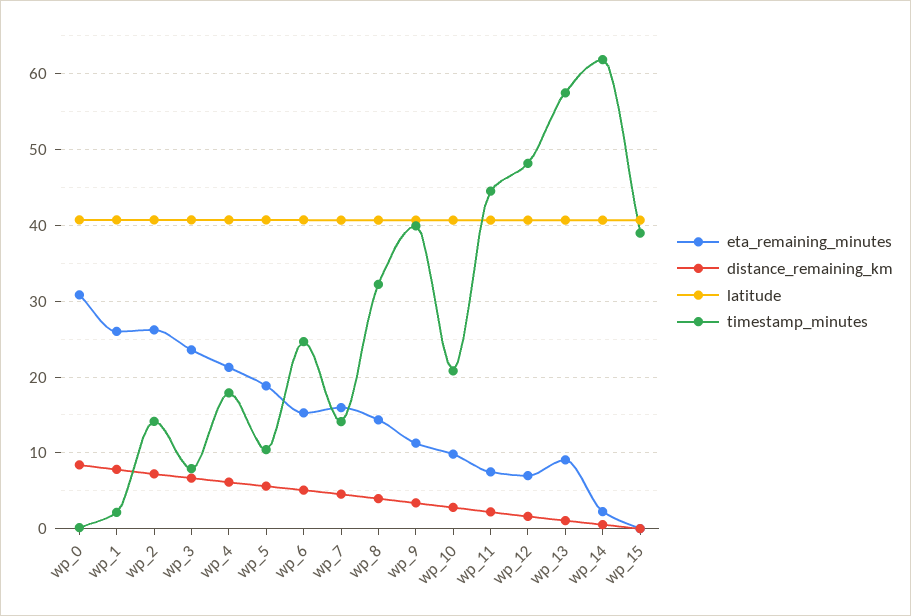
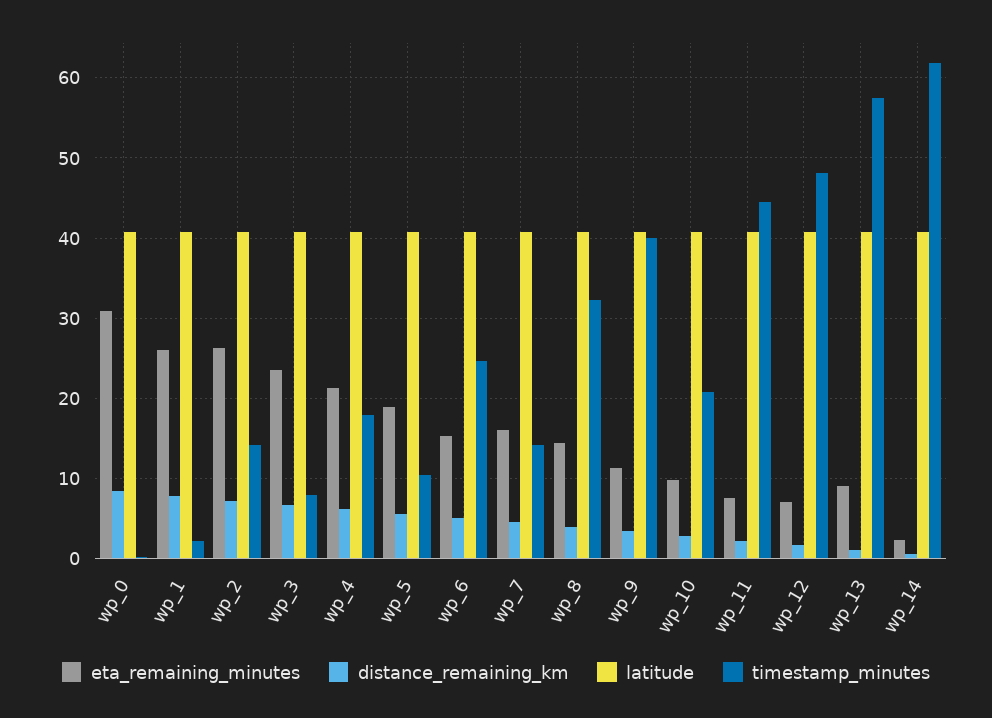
  {
    "eta_remaining_minutes": {
      "wp_0": 31,
      "wp_1": 26,
      "wp_2": 26,
      "wp_3": 24,
      "wp_4": 21,
      "wp_5": 19,
      "wp_6": 15,
      "wp_7": 16,
      "wp_8": 14,
      "wp_9": 11,
      "wp_10": 10,
      "wp_11": 7,
      "wp_12": 7,
      "wp_13": 9,
-     "wp_14": 2,
+     "wp_14": 2
-     "wp_15": 0
    },
    "distance_remaining_km": {
      "wp_0": 8,
      "wp_1": 8,
      "wp_2": 7,
      "wp_3": 7,
      "wp_4": 6,
      "wp_5": 6,
      "wp_6": 5,
      "wp_7": 5,
      "wp_8": 4,
      "wp_9": 3,
      "wp_10": 3,
      "wp_11": 2,
      "wp_12": 2,
      "wp_13": 1,
-     "wp_14": 1,
+     "wp_14": 1
-     "wp_15": 0
    },
    "latitude": {
      "wp_0": 41,
      "wp_1": 41,
      "wp_2": 41,
      "wp_3": 41,
      "wp_4": 41,
      "wp_5": 41,
      "wp_6": 41,
      "wp_7": 41,
      "wp_8": 41,
      "wp_9": 41,
      "wp_10": 41,
      "wp_11": 41,
      "wp_12": 41,
      "wp_13": 41,
-     "wp_14": 41,
+     "wp_14": 41
-     "wp_15": 41
    },
    "timestamp_minutes": {
      "wp_0": 0,
      "wp_1": 2,
      "wp_2": 14,
      "wp_3": 8,
      "wp_4": 18,
      "wp_5": 10,
      "wp_6": 25,
      "wp_7": 14,
      "wp_8": 32,
      "wp_9": 40,
      "wp_10": 21,
      "wp_11": 45,
      "wp_12": 48,
      "wp_13": 57,
-     "wp_14": 62,
+     "wp_14": 62
-     "wp_15": 39
    }
  }

